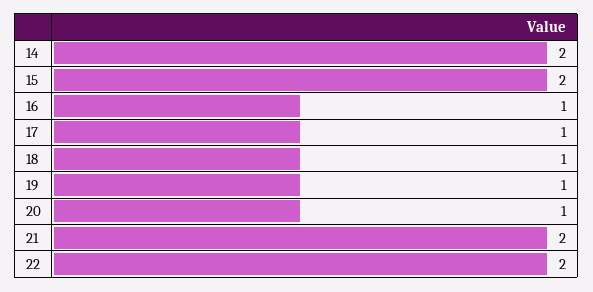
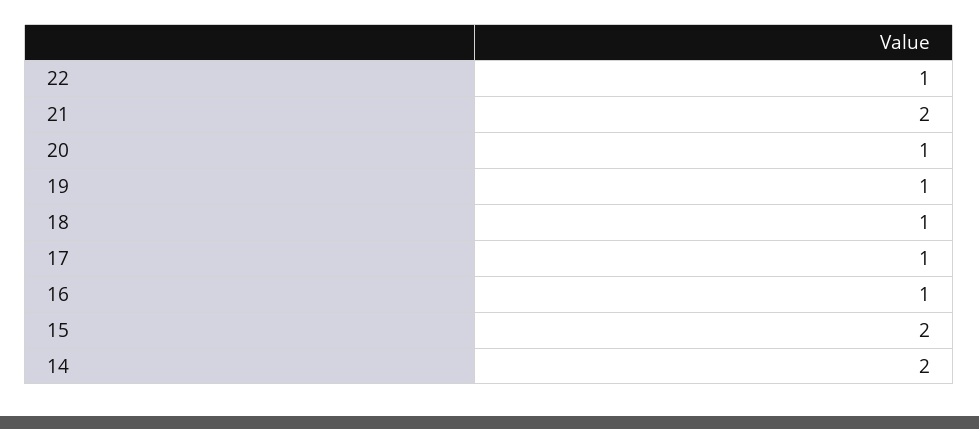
  {
    "14": 2,
    "15": 2,
    "16": 1,
    "17": 1,
    "18": 1,
    "19": 1,
    "20": 1,
    "21": 2,
-   "22": 2
+   "22": 1
  }

